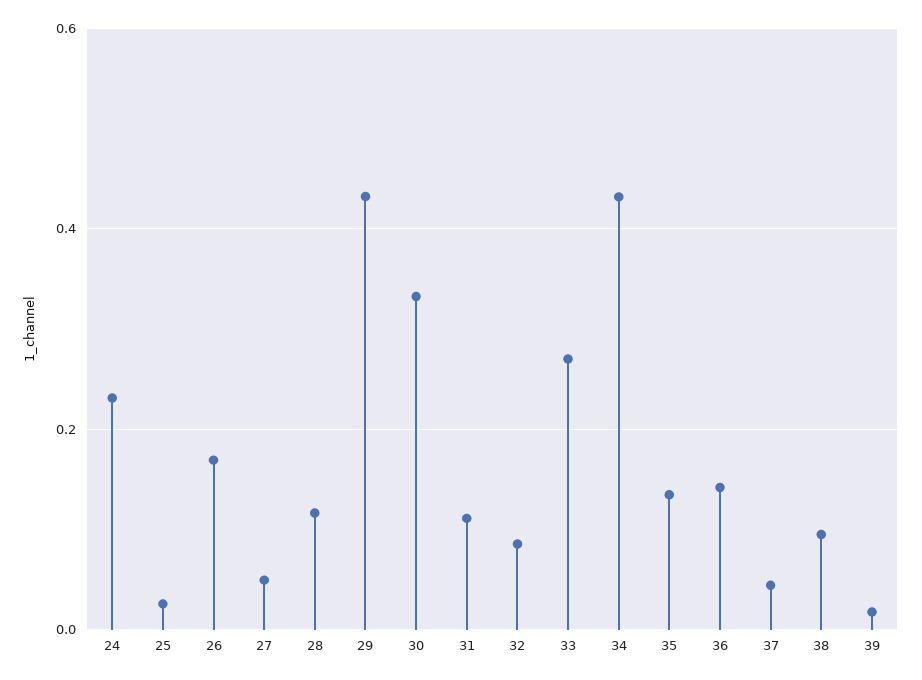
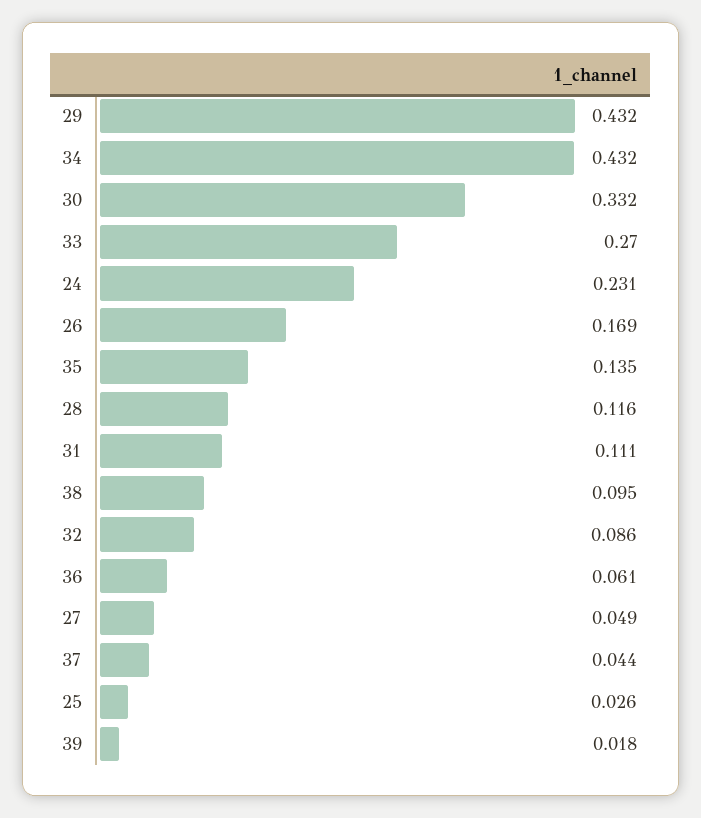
  {
    "24": 0.231,
    "25": 0.026,
    "26": 0.169,
    "27": 0.049,
    "28": 0.116,
    "29": 0.432,
    "30": 0.332,
    "31": 0.111,
    "32": 0.086,
    "33": 0.27,
    "34": 0.432,
    "35": 0.135,
-   "36": 0.14,
+   "36": 0.061,
    "37": 0.044,
    "38": 0.095,
    "39": 0.018
  }

